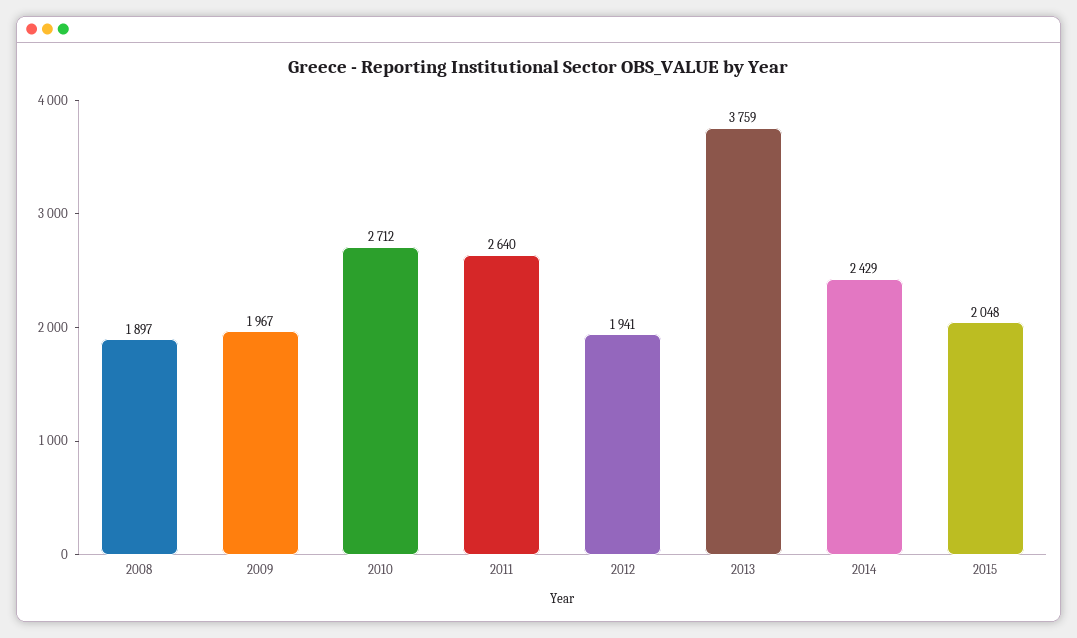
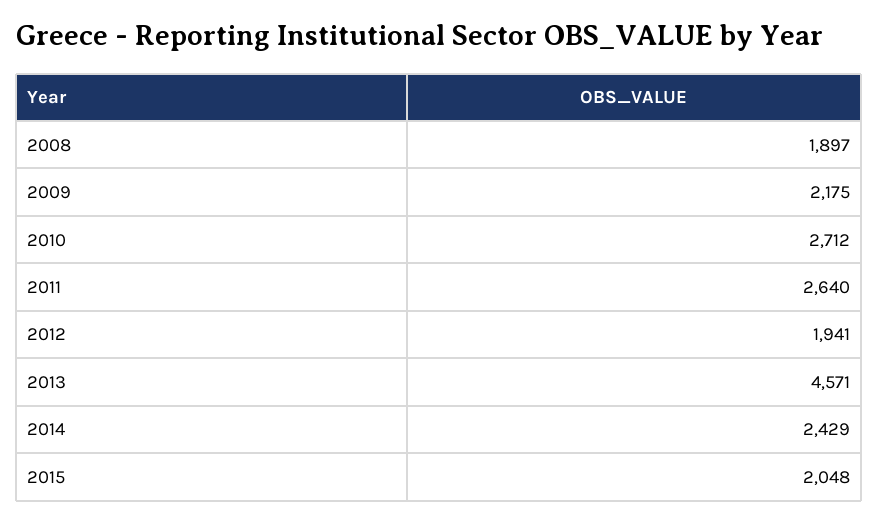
  {
    "2008": 1897,
-   "2009": 1967,
+   "2009": 2175,
    "2010": 2712,
    "2011": 2640,
    "2012": 1941,
-   "2013": 3759,
+   "2013": 4571,
    "2014": 2429,
    "2015": 2048
  }

